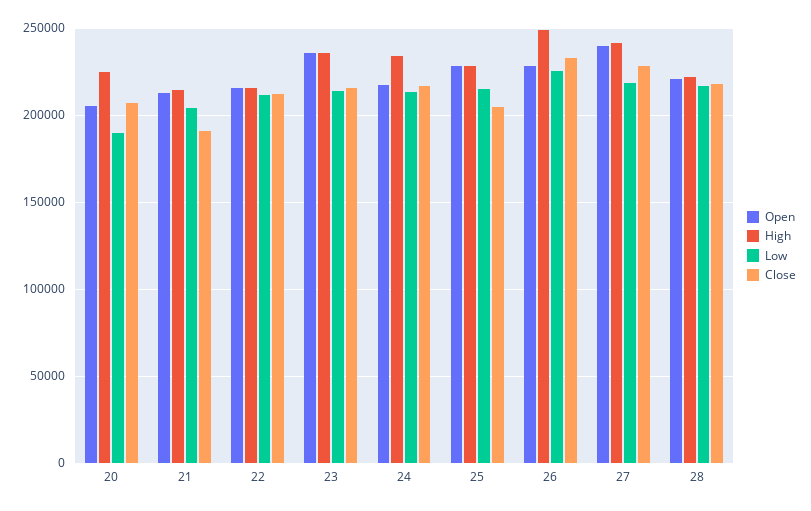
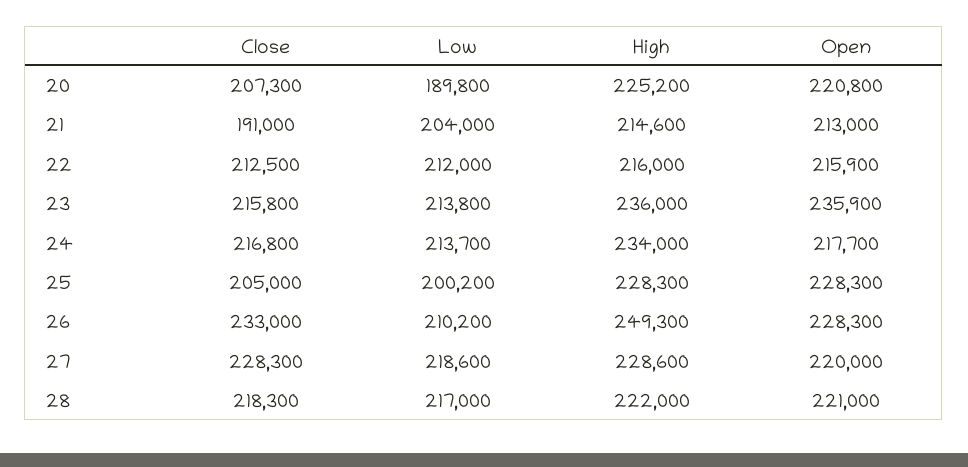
  {
    "Open": {
-     "20": 205000,
+     "20": 220800,
      "21": 213000,
      "22": 215900,
      "23": 235900,
      "24": 217700,
      "25": 228300,
      "26": 228300,
-     "27": 240000,
+     "27": 220000,
      "28": 221000
    },
    "High": {
      "20": 225200,
      "21": 214600,
      "22": 216000,
      "23": 236000,
      "24": 234000,
      "25": 228300,
      "26": 249300,
-     "27": 240000,
+     "27": 228600,
      "28": 222000
    },
    "Low": {
      "20": 189800,
      "21": 204000,
      "22": 212000,
      "23": 213800,
      "24": 213700,
-     "25": 215000,
+     "25": 200200,
-     "26": 225000,
+     "26": 210200,
      "27": 218600,
      "28": 217000
    },
    "Close": {
      "20": 207300,
      "21": 191000,
      "22": 212500,
      "23": 215800,
      "24": 216800,
      "25": 205000,
      "26": 233000,
      "27": 228300,
      "28": 218300
    }
  }

